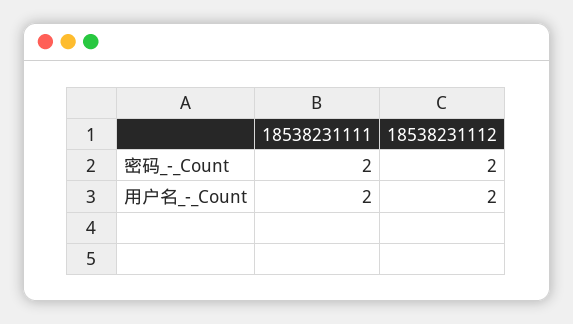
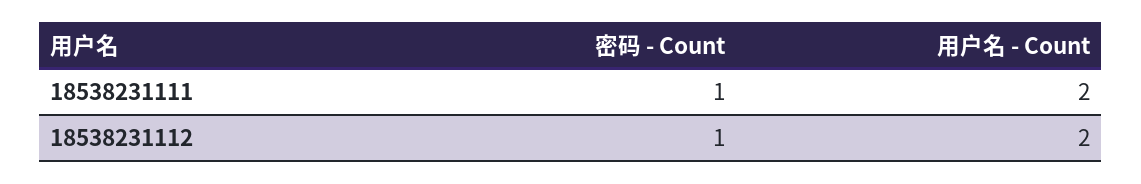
  {
    "18538231111": {
-     "密码_-_Count": 2,
+     "密码_-_Count": 1,
      "用户名_-_Count": 2
    },
    "18538231112": {
-     "密码_-_Count": 2,
+     "密码_-_Count": 1,
      "用户名_-_Count": 2
    }
  }

